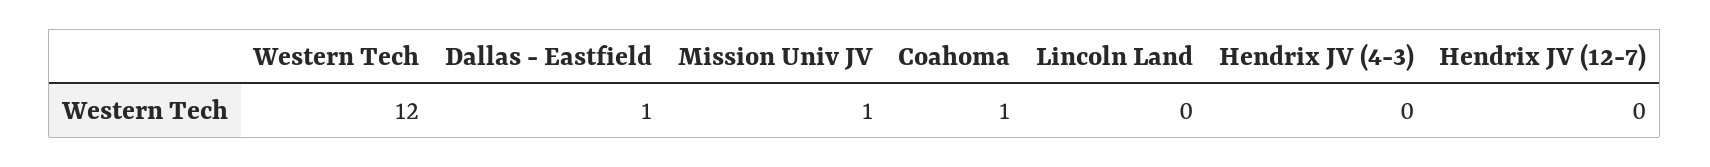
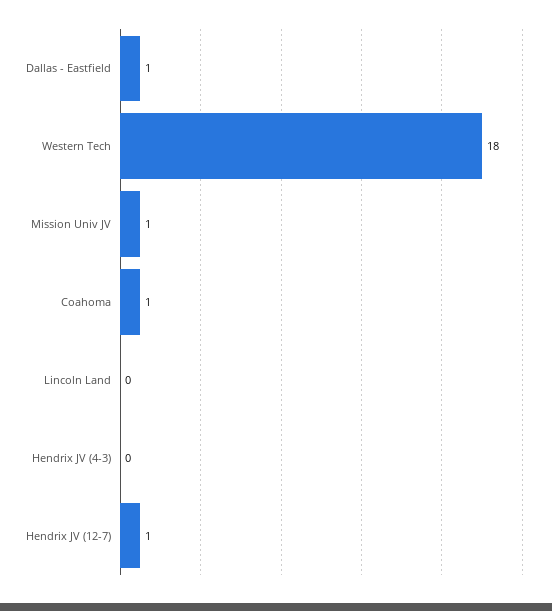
  {
-   "Western Tech": 12,
+   "Western Tech": 18,
    "Dallas - Eastfield": 1,
    "Mission Univ JV": 1,
    "Coahoma": 1,
    "Lincoln Land": 0,
    "Hendrix JV (4-3)": 0,
-   "Hendrix JV (12-7)": 0
+   "Hendrix JV (12-7)": 1
  }

